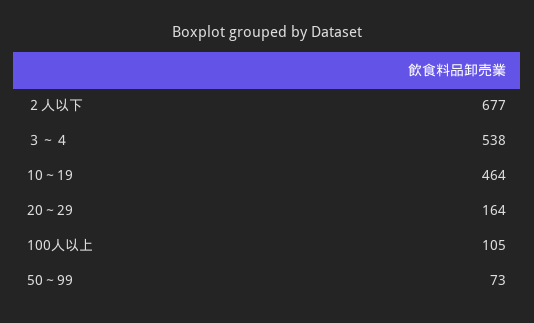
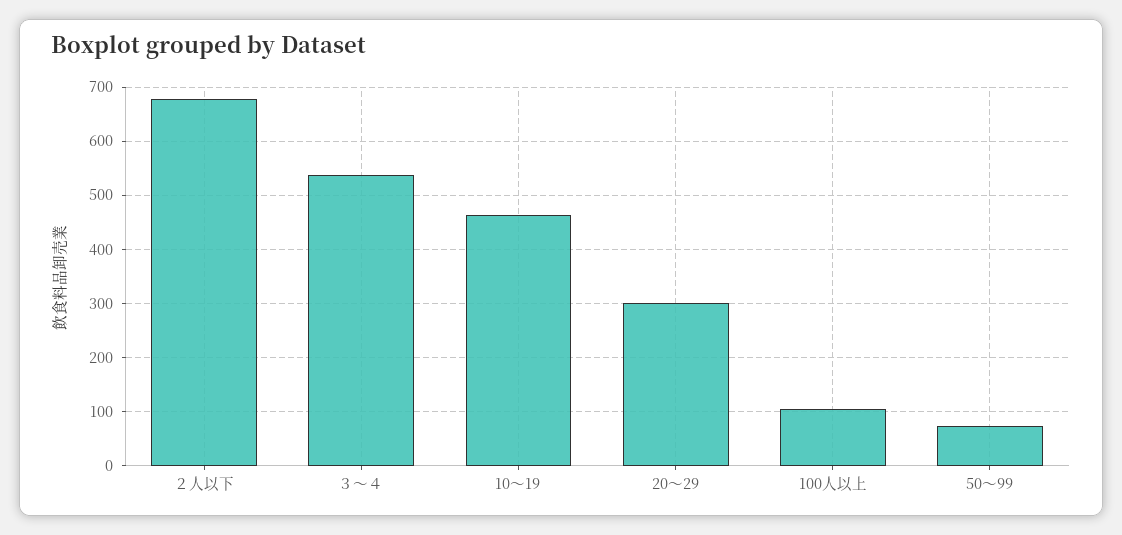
  {
    "２人以下": 677,
    "３～４": 538,
    "10～19": 464,
-   "20～29": 164,
+   "20～29": 300,
    "100人以上": 105,
    "50～99": 73
  }

